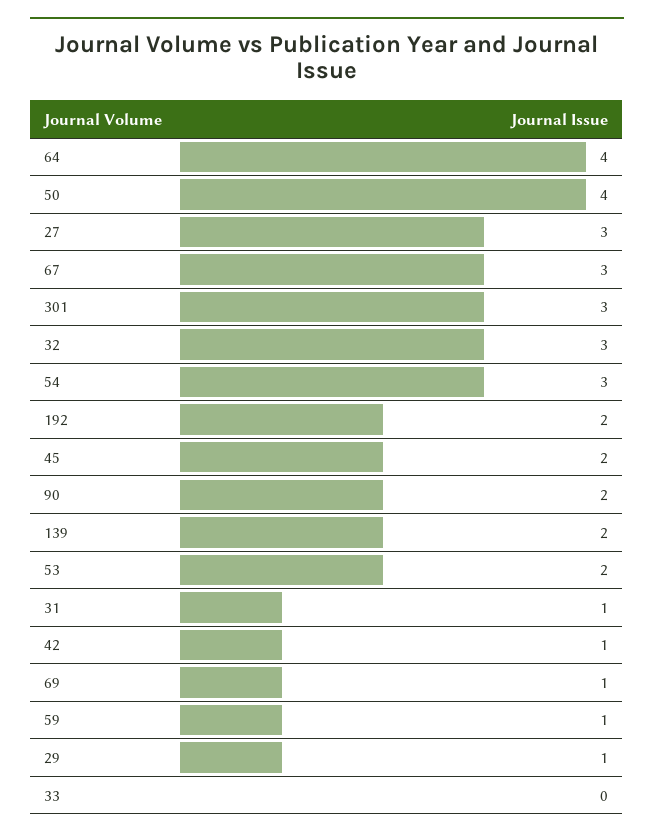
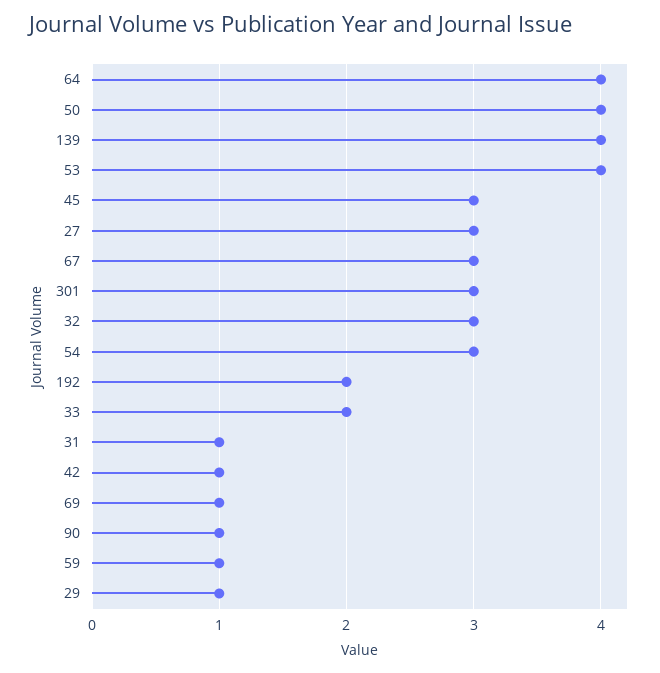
  {
    "64": 4,
    "50": 4,
    "27": 3,
    "67": 3,
    "301": 3,
    "32": 3,
    "54": 3,
    "192": 2,
-   "45": 2,
+   "45": 3,
-   "90": 2,
+   "90": 1,
-   "139": 2,
+   "139": 4,
-   "53": 2,
+   "53": 4,
    "31": 1,
    "42": 1,
    "69": 1,
    "59": 1,
    "29": 1,
-   "33": 0
+   "33": 2
  }

